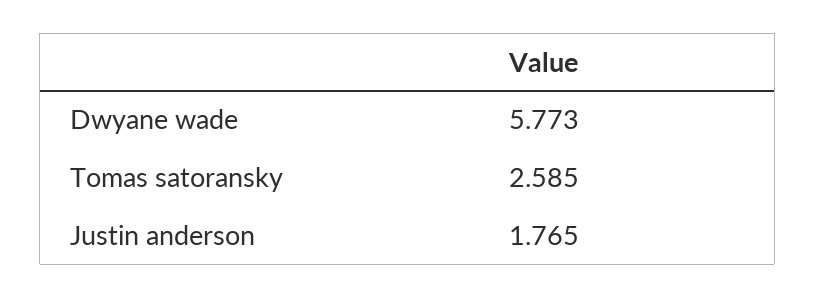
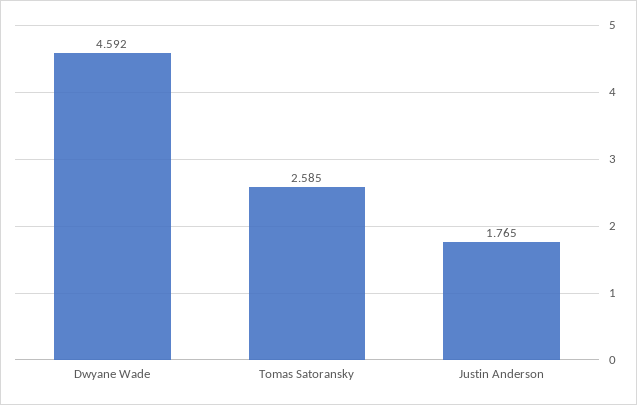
  {
-   "Dwyane wade": 5.773,
+   "Dwyane wade": 4.592,
    "Tomas satoransky": 2.585,
    "Justin anderson": 1.765
  }

